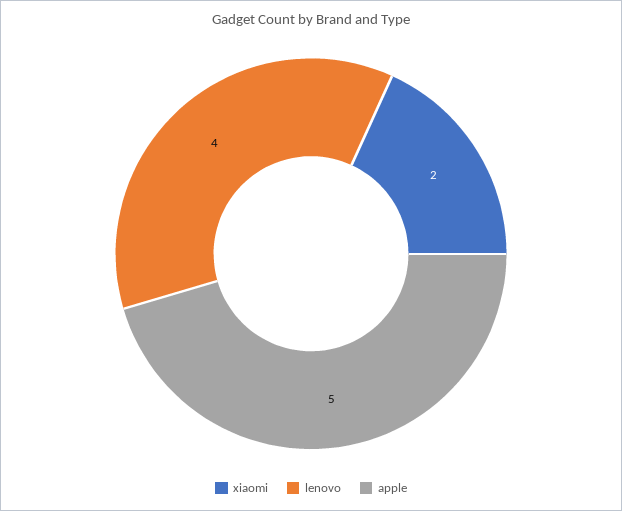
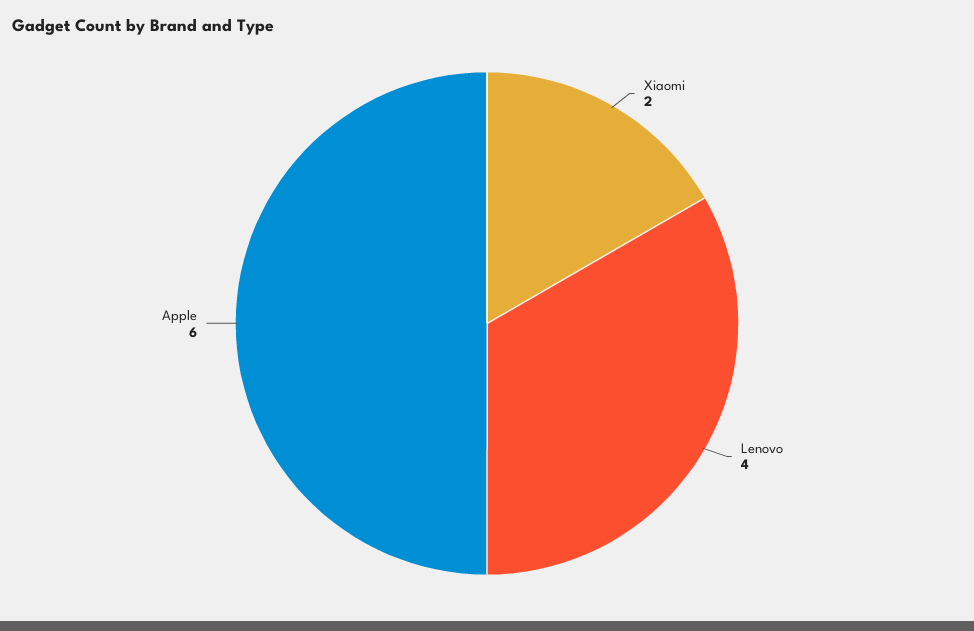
  {
    "xiaomi": 2,
    "lenovo": 4,
-   "apple": 5
+   "apple": 6
  }

